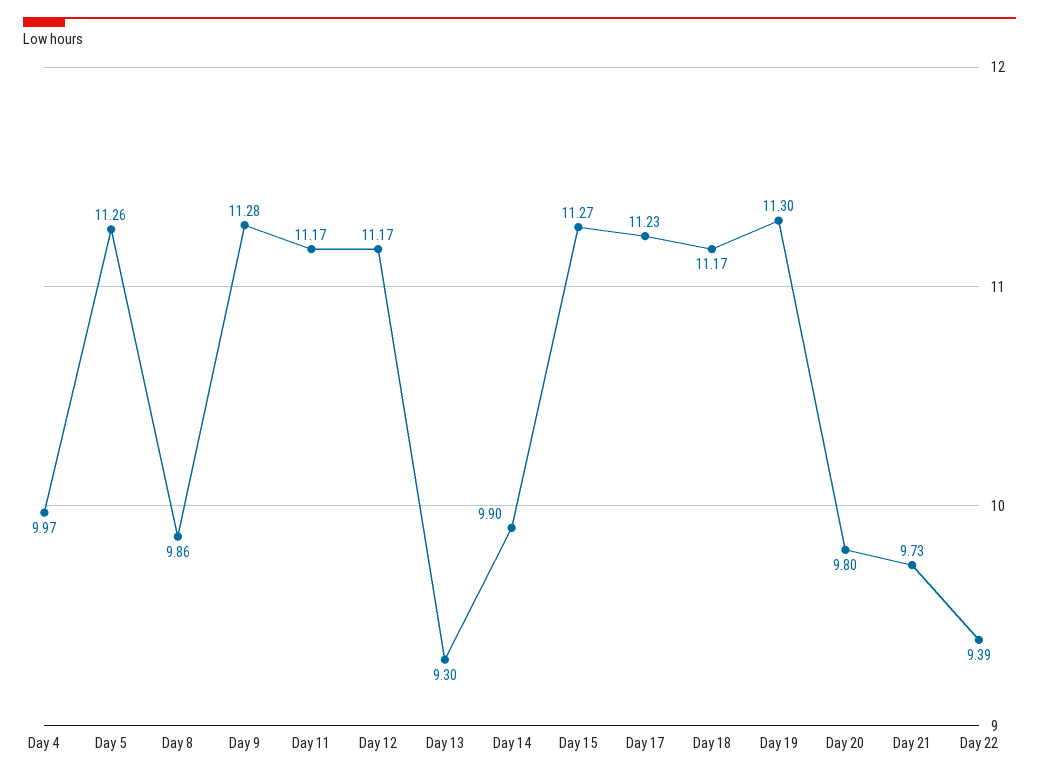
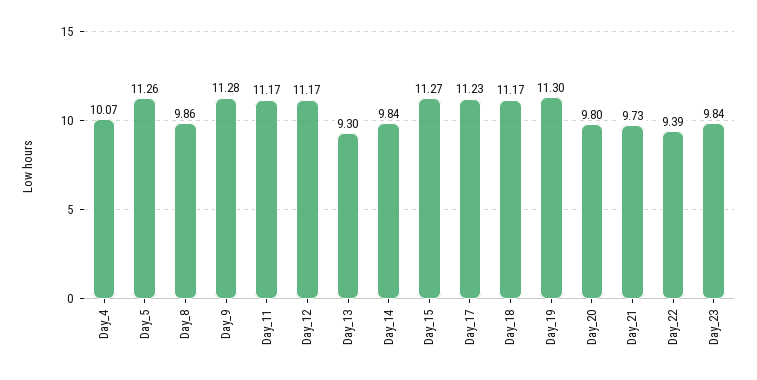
  {
-   "Day 4": 9.97,
+   "Day 4": 10.07,
    "Day 5": 11.26,
    "Day 8": 9.86,
    "Day 9": 11.28,
    "Day 11": 11.17,
    "Day 12": 11.17,
    "Day 13": 9.3,
-   "Day 14": 9.9,
+   "Day 14": 9.84,
    "Day 15": 11.27,
    "Day 17": 11.23,
    "Day 18": 11.17,
    "Day 19": 11.3,
    "Day 20": 9.8,
    "Day 21": 9.73,
-   "Day 22": 9.39
+   "Day 22": 9.39,
+   "Day_23": 9.84
  }

